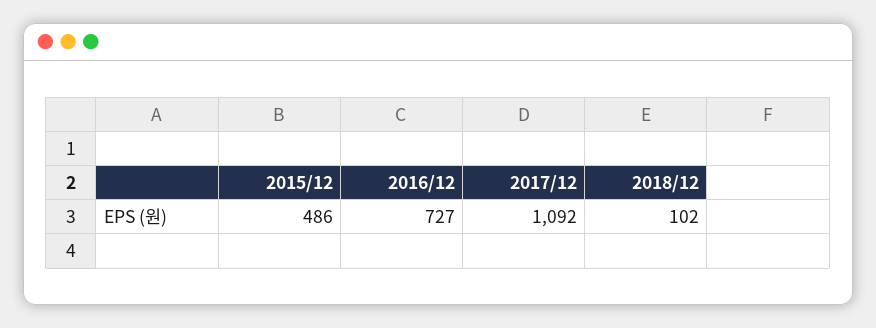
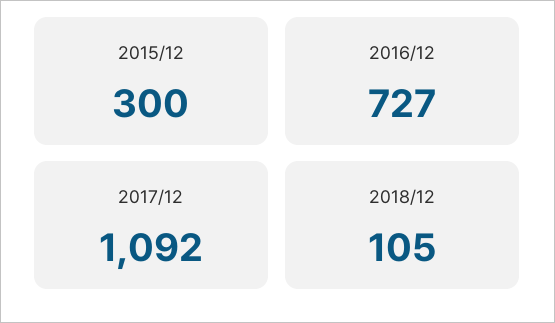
  {
-   "2015/12": 486,
+   "2015/12": 300,
    "2016/12": 727,
    "2017/12": 1092,
-   "2018/12": 102
+   "2018/12": 105
  }

